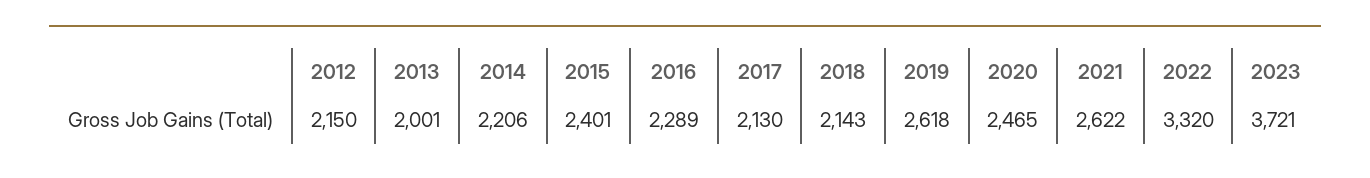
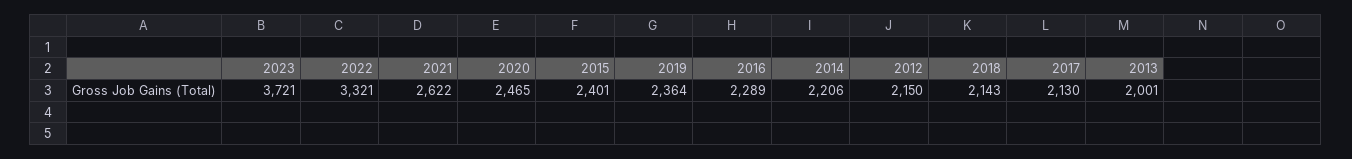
  {
    "2012": 2150,
    "2013": 2001,
    "2014": 2206,
    "2015": 2401,
    "2016": 2289,
    "2017": 2130,
    "2018": 2143,
-   "2019": 2618,
+   "2019": 2364,
    "2020": 2465,
    "2021": 2622,
-   "2022": 3320,
+   "2022": 3321,
    "2023": 3721
  }

